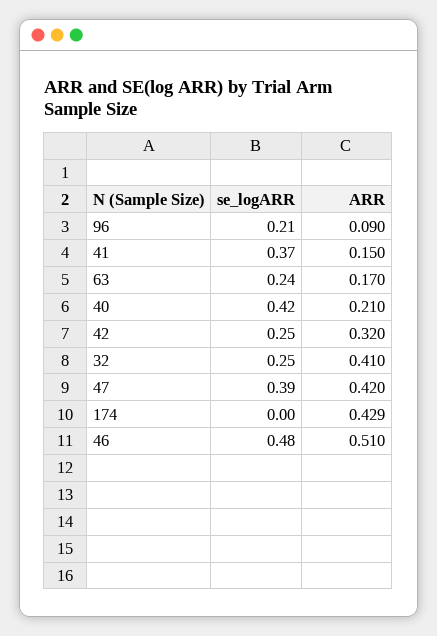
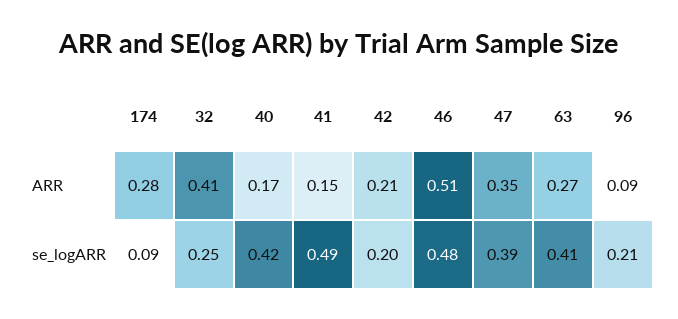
  {
    "se_logARR": {
      "96": 0.21,
-     "41": 0.37,
+     "41": 0.49,
-     "63": 0.24,
+     "63": 0.41,
      "40": 0.42,
-     "42": 0.25,
+     "42": 0.2,
      "32": 0.25,
      "47": 0.39,
-     "174": 0,
+     "174": 0.09,
      "46": 0.48
    },
    "ARR": {
      "96": 0.09,
      "41": 0.15,
-     "63": 0.17,
+     "63": 0.27,
-     "40": 0.21,
+     "40": 0.17,
-     "42": 0.32,
+     "42": 0.21,
      "32": 0.41,
-     "47": 0.42,
+     "47": 0.35,
-     "174": 0.429,
+     "174": 0.28,
      "46": 0.51
    }
  }

